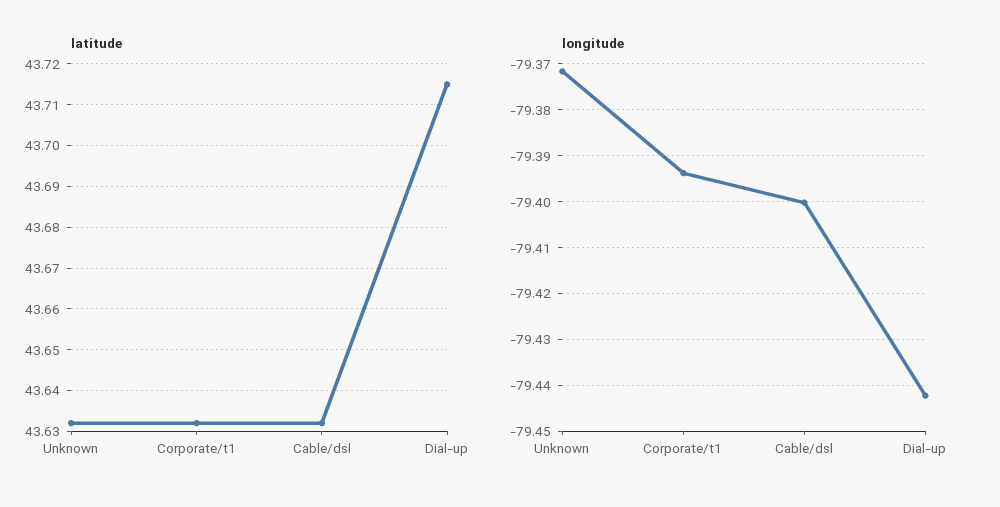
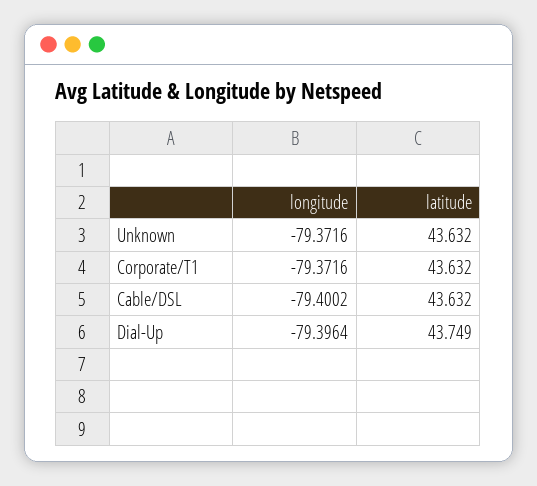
  {
    "latitude": {
      "Unknown": 43.632,
      "Corporate/t1": 43.632,
      "Cable/dsl": 43.632,
-     "Dial-up": 43.715
+     "Dial-up": 43.749
    },
    "longitude": {
      "Unknown": -79.3716,
-     "Corporate/t1": -79.394,
+     "Corporate/t1": -79.3716,
      "Cable/dsl": -79.4002,
-     "Dial-up": -79.442
+     "Dial-up": -79.3964
    }
  }

